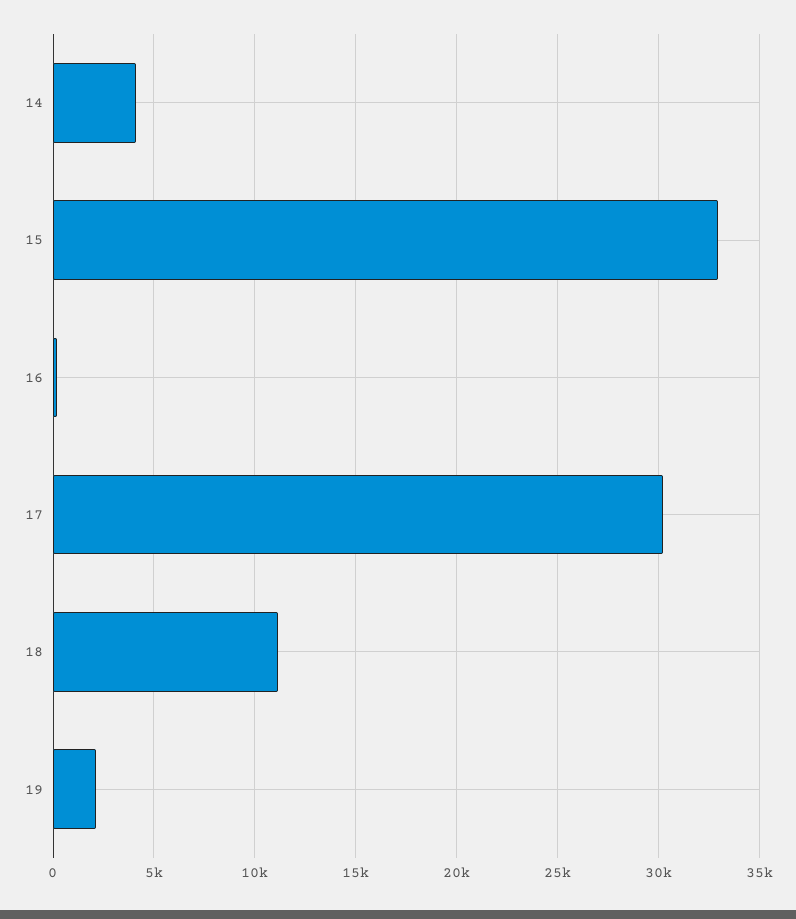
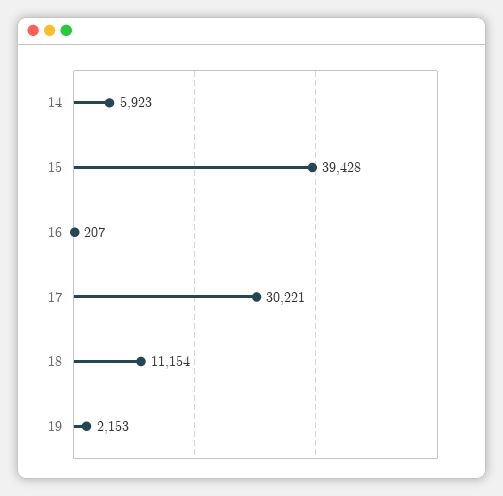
  {
-   "14": 4000,
+   "14": 5923,
-   "15": 33000,
+   "15": 39428,
    "16": 207,
    "17": 30221,
    "18": 11154,
    "19": 2153
  }

